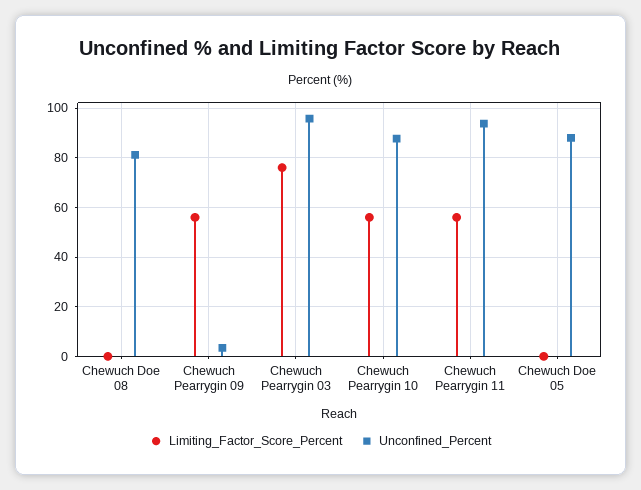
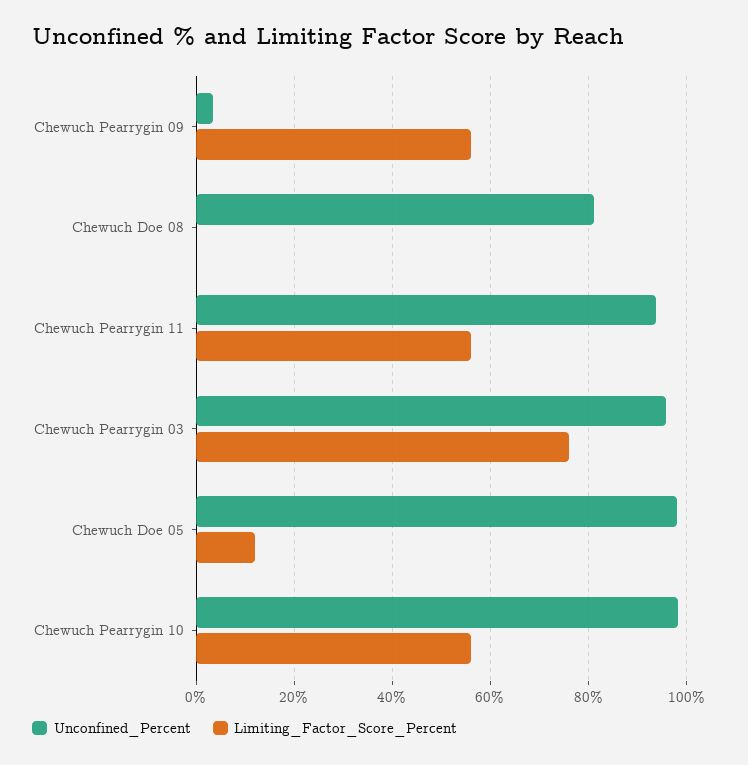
  {
    "Limiting_Factor_Score_Percent": {
      "Chewuch Doe 08": 0,
      "Chewuch Pearrygin 09": 56,
      "Chewuch Pearrygin 03": 76,
      "Chewuch Pearrygin 10": 56,
      "Chewuch Pearrygin 11": 56,
-     "Chewuch Doe 05": 0
+     "Chewuch Doe 05": 12
    },
    "Unconfined_Percent": {
      "Chewuch Doe 08": 82,
      "Chewuch Pearrygin 09": 4,
      "Chewuch Pearrygin 03": 96,
-     "Chewuch Pearrygin 10": 87.5,
+     "Chewuch Pearrygin 10": 98,
      "Chewuch Pearrygin 11": 94,
-     "Chewuch Doe 05": 87.5
+     "Chewuch Doe 05": 98
    }
  }

